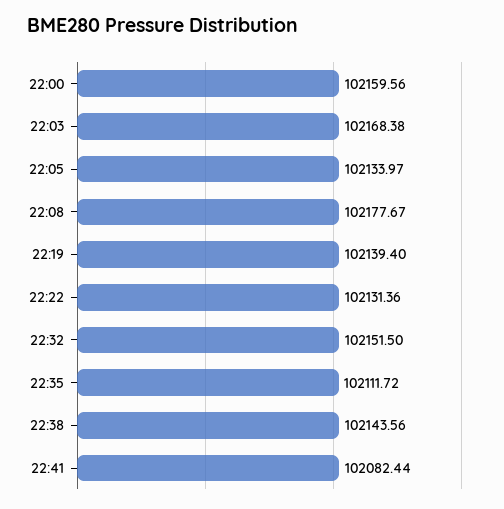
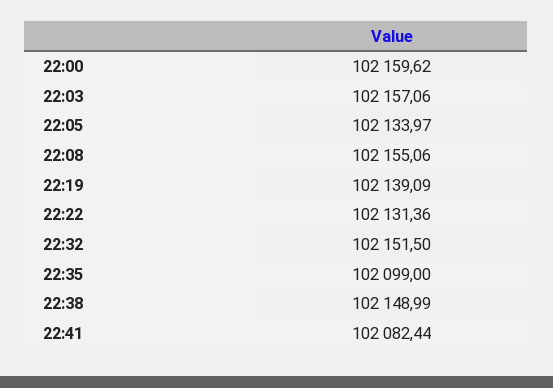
  {
-   "22:00": 102159.56,
+   "22:00": 102159.62,
-   "22:03": 102168.38,
+   "22:03": 102157.06,
    "22:05": 102133.97,
-   "22:08": 102177.67,
+   "22:08": 102155.06,
-   "22:19": 102139.4,
+   "22:19": 102139.09,
    "22:22": 102131.36,
    "22:32": 102151.5,
-   "22:35": 102111.72,
+   "22:35": 102099,
-   "22:38": 102143.56,
+   "22:38": 102148.99,
    "22:41": 102082.44
  }

